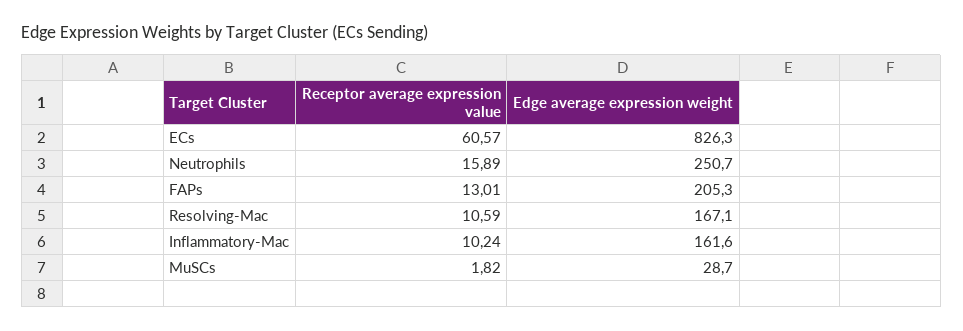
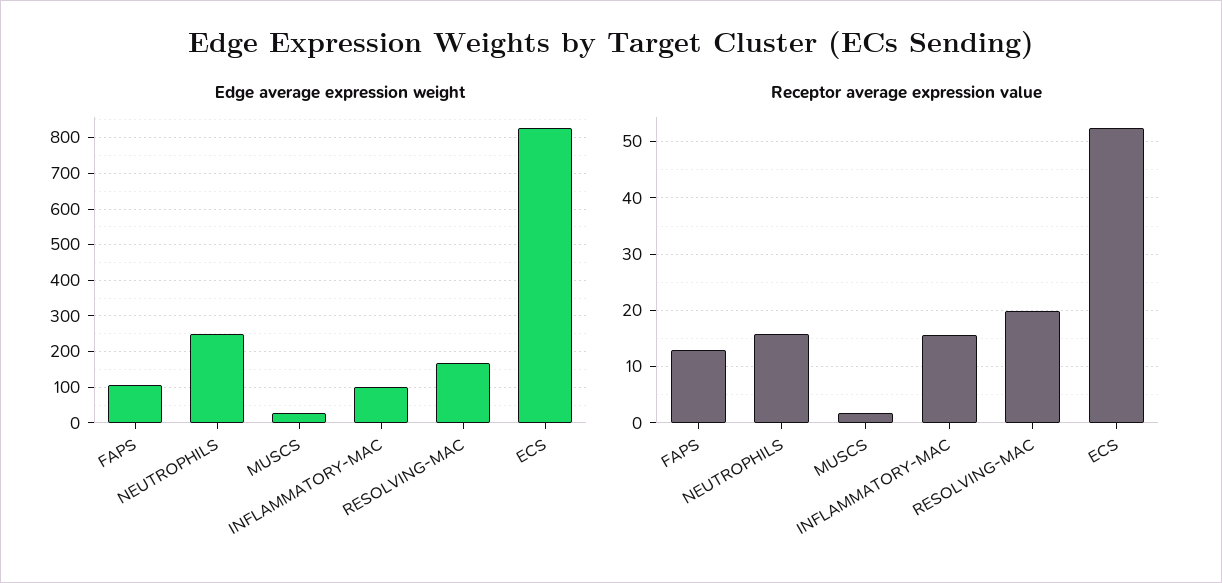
  {
    "Receptor average expression value": {
-     "ECs": 60.57,
+     "ECs": 52,
      "Neutrophils": 15.89,
      "FAPs": 13.01,
-     "Resolving-Mac": 10.59,
+     "Resolving-Mac": 20,
-     "Inflammatory-Mac": 10.24,
+     "Inflammatory-Mac": 16,
      "MuSCs": 1.82
    },
    "Edge average expression weight": {
      "ECs": 826.3,
      "Neutrophils": 250.7,
-     "FAPs": 205.3,
+     "FAPs": 100,
      "Resolving-Mac": 167.1,
-     "Inflammatory-Mac": 161.6,
+     "Inflammatory-Mac": 100,
      "MuSCs": 28.7
    }
  }

